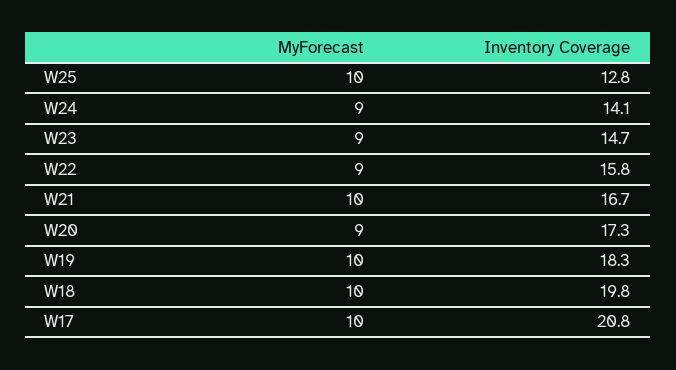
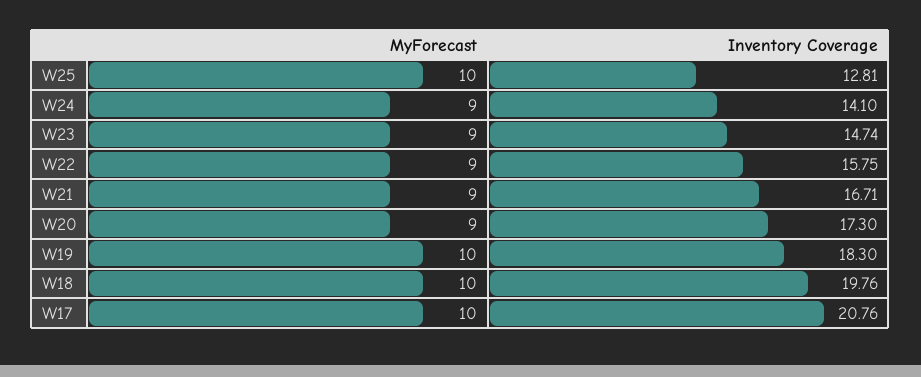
  {
    "MyForecast": {
      "W25": 10,
      "W24": 9,
      "W23": 9,
      "W22": 9,
-     "W21": 10,
+     "W21": 9,
      "W20": 9,
      "W19": 10,
      "W18": 10,
      "W17": 10
    },
    "Inventory Coverage": {
      "W25": 12.81,
      "W24": 14.1,
      "W23": 14.74,
      "W22": 15.75,
      "W21": 16.71,
      "W20": 17.3,
      "W19": 18.3,
      "W18": 19.76,
      "W17": 20.76
    }
  }

